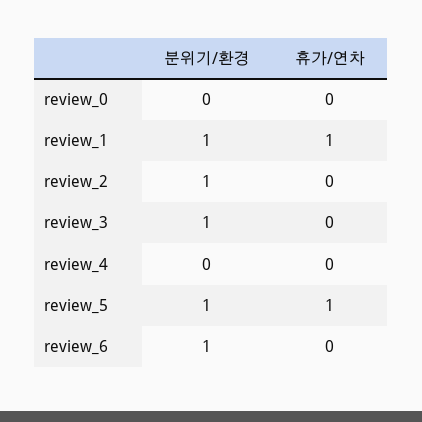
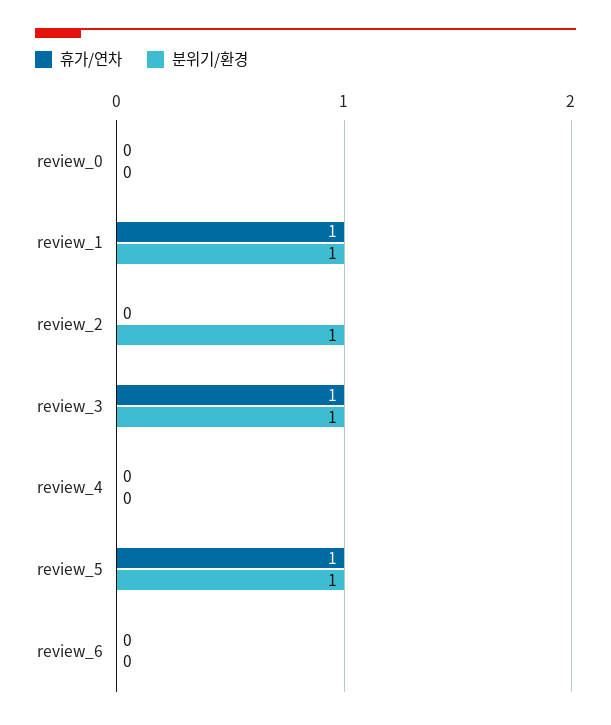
  {
    "분위기/환경": {
      "review_0": 0,
      "review_1": 1,
      "review_2": 1,
      "review_3": 1,
      "review_4": 0,
      "review_5": 1,
-     "review_6": 1
+     "review_6": 0
    },
    "휴가/연차": {
      "review_0": 0,
      "review_1": 1,
      "review_2": 0,
-     "review_3": 0,
+     "review_3": 1,
      "review_4": 0,
      "review_5": 1,
      "review_6": 0
    }
  }

